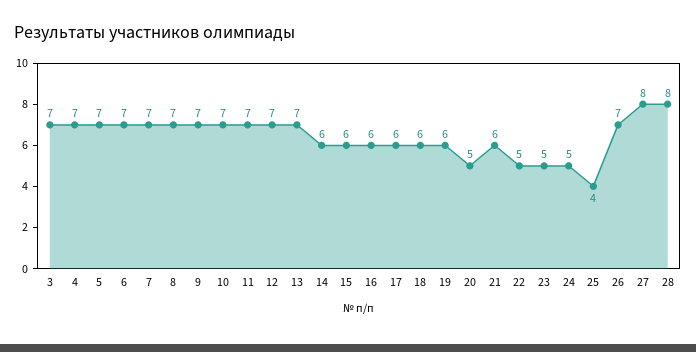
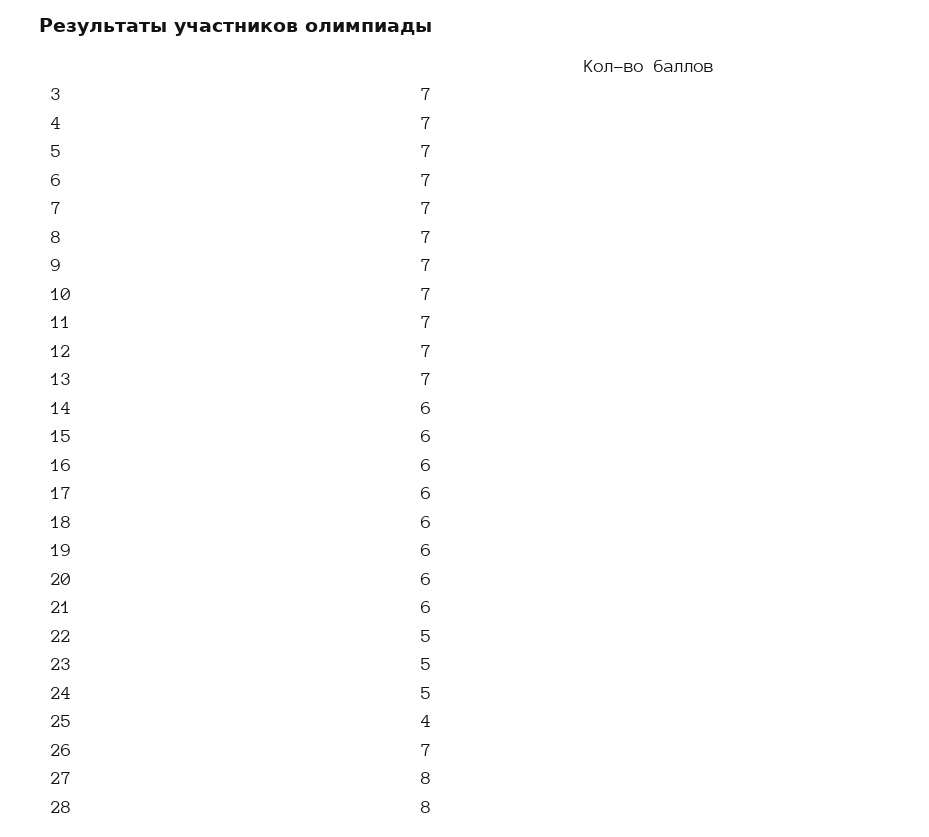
  {
    "3": 7,
    "4": 7,
    "5": 7,
    "6": 7,
    "7": 7,
    "8": 7,
    "9": 7,
    "10": 7,
    "11": 7,
    "12": 7,
    "13": 7,
    "14": 6,
    "15": 6,
    "16": 6,
    "17": 6,
    "18": 6,
    "19": 6,
-   "20": 5,
+   "20": 6,
    "21": 6,
    "22": 5,
    "23": 5,
    "24": 5,
    "25": 4,
    "26": 7,
    "27": 8,
    "28": 8
  }

